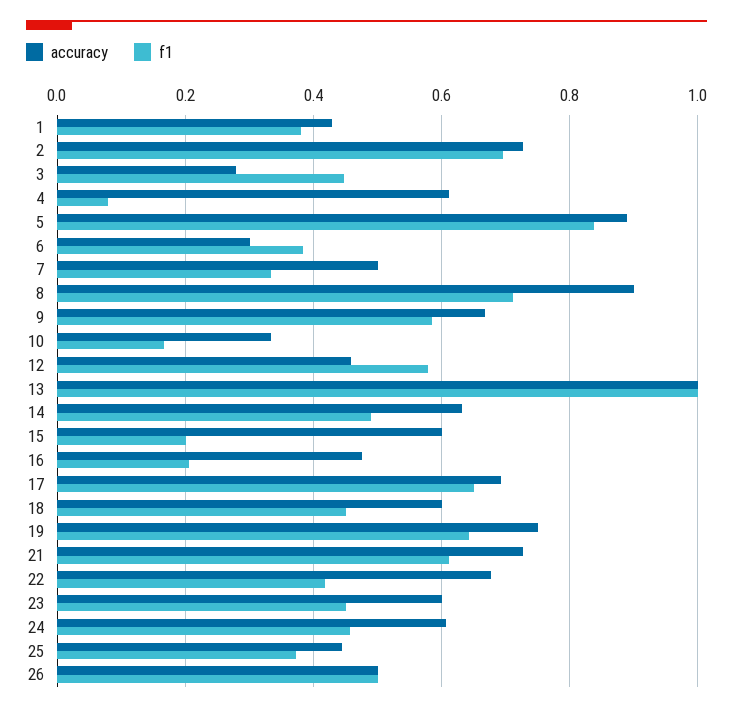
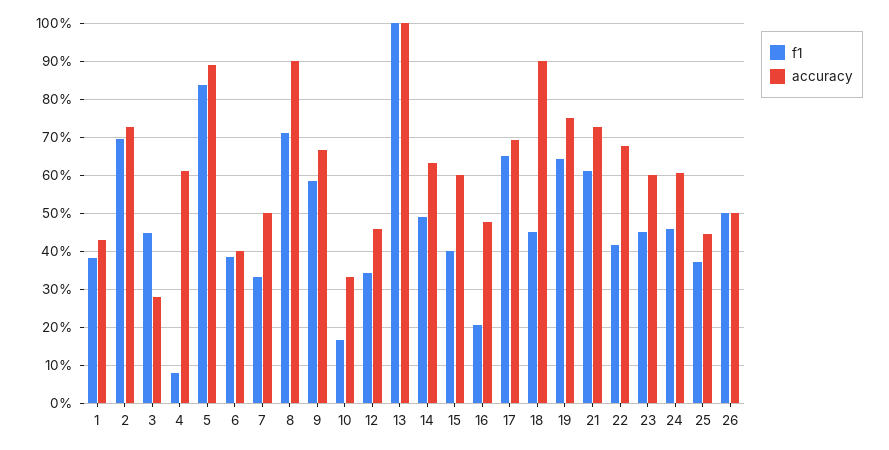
  {
    "accuracy": {
      "1": 0.42,
      "2": 0.72,
      "3": 0.28,
      "4": 0.62,
      "5": 0.88,
-     "6": 0.3,
+     "6": 0.4,
      "7": 0.5,
      "8": 0.9,
      "9": 0.66,
      "10": 0.34,
      "12": 0.46,
      "13": 1,
      "14": 0.64,
      "15": 0.6,
      "16": 0.48,
      "17": 0.7,
-     "18": 0.6,
+     "18": 0.9,
      "19": 0.76,
      "21": 0.72,
      "22": 0.68,
      "23": 0.6,
      "24": 0.6,
      "25": 0.44,
      "26": 0.5
    },
    "f1": {
      "1": 0.38,
      "2": 0.7,
      "3": 0.44,
      "4": 0.08,
      "5": 0.84,
      "6": 0.38,
      "7": 0.34,
      "8": 0.72,
      "9": 0.58,
      "10": 0.16,
-     "12": 0.58,
+     "12": 0.34,
      "13": 1,
      "14": 0.48,
-     "15": 0.2,
+     "15": 0.4,
      "16": 0.2,
      "17": 0.66,
      "18": 0.46,
      "19": 0.64,
      "21": 0.62,
      "22": 0.42,
      "23": 0.46,
      "24": 0.46,
      "25": 0.38,
      "26": 0.5
    }
  }

